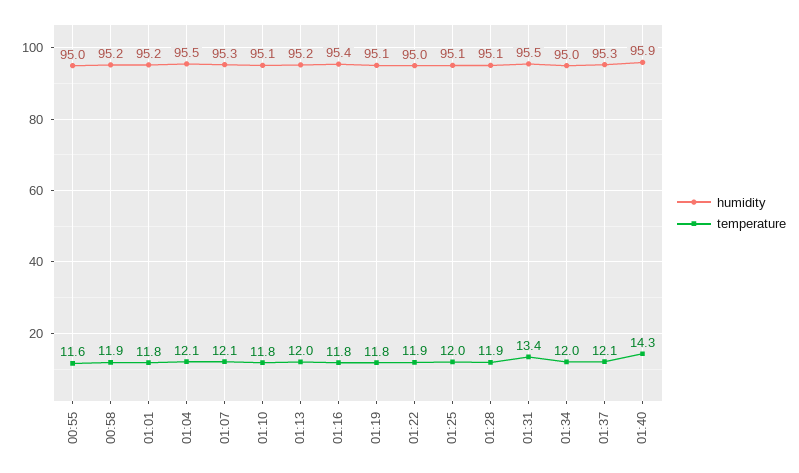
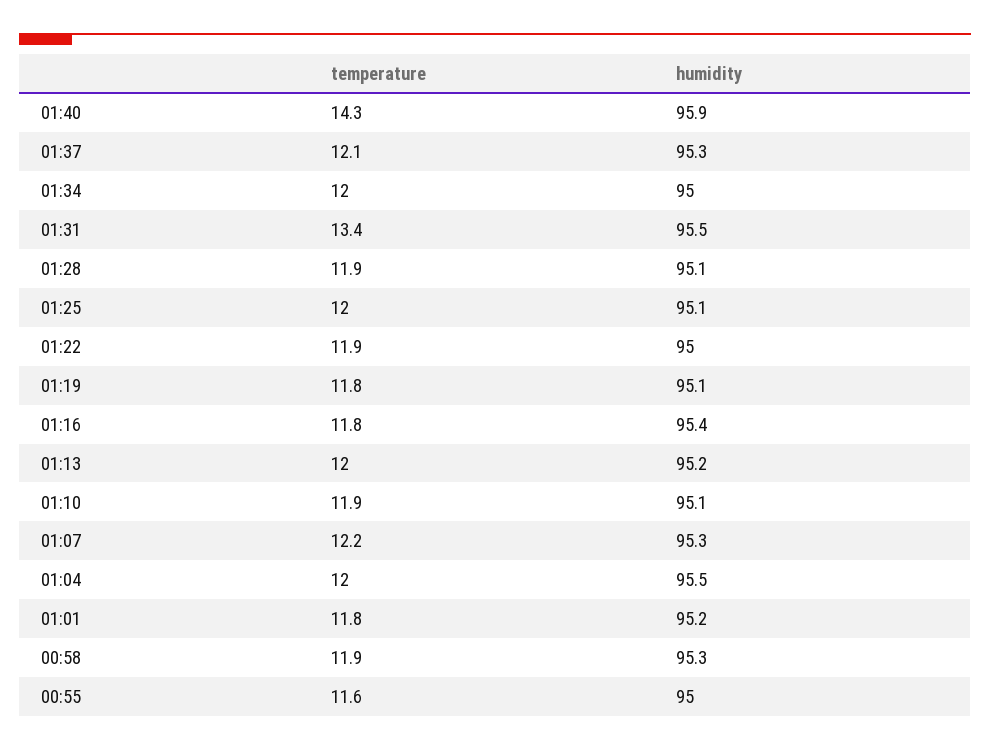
  {
    "humidity": {
      "00:55": 95,
-     "00:58": 95.2,
+     "00:58": 95.3,
      "01:01": 95.2,
      "01:04": 95.5,
      "01:07": 95.3,
      "01:10": 95.1,
      "01:13": 95.2,
      "01:16": 95.4,
      "01:19": 95.1,
      "01:22": 95,
      "01:25": 95.1,
      "01:28": 95.1,
      "01:31": 95.5,
      "01:34": 95,
      "01:37": 95.3,
      "01:40": 95.9
    },
    "temperature": {
      "00:55": 11.6,
      "00:58": 11.9,
      "01:01": 11.8,
-     "01:04": 12.1,
+     "01:04": 12,
-     "01:07": 12.1,
+     "01:07": 12.2,
-     "01:10": 11.8,
+     "01:10": 11.9,
      "01:13": 12,
      "01:16": 11.8,
      "01:19": 11.8,
      "01:22": 11.9,
      "01:25": 12,
      "01:28": 11.9,
      "01:31": 13.4,
      "01:34": 12,
      "01:37": 12.1,
      "01:40": 14.3
    }
  }

